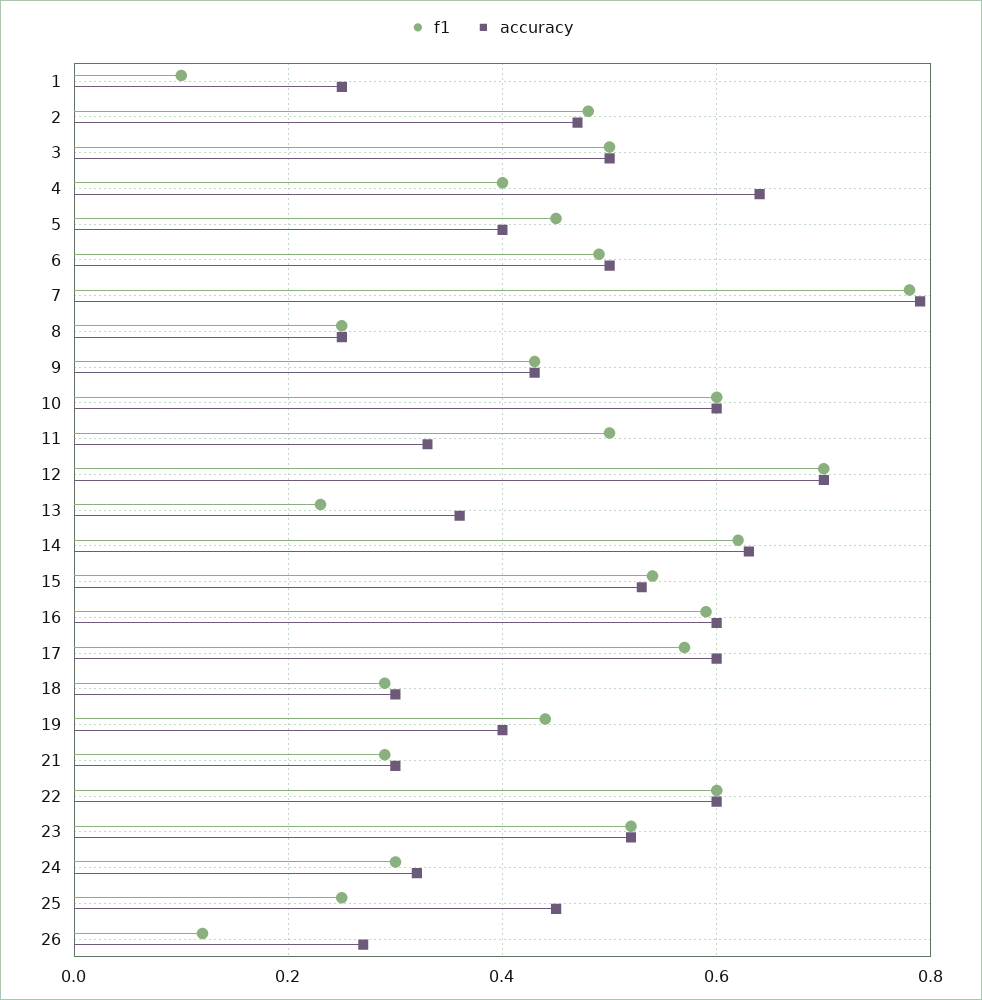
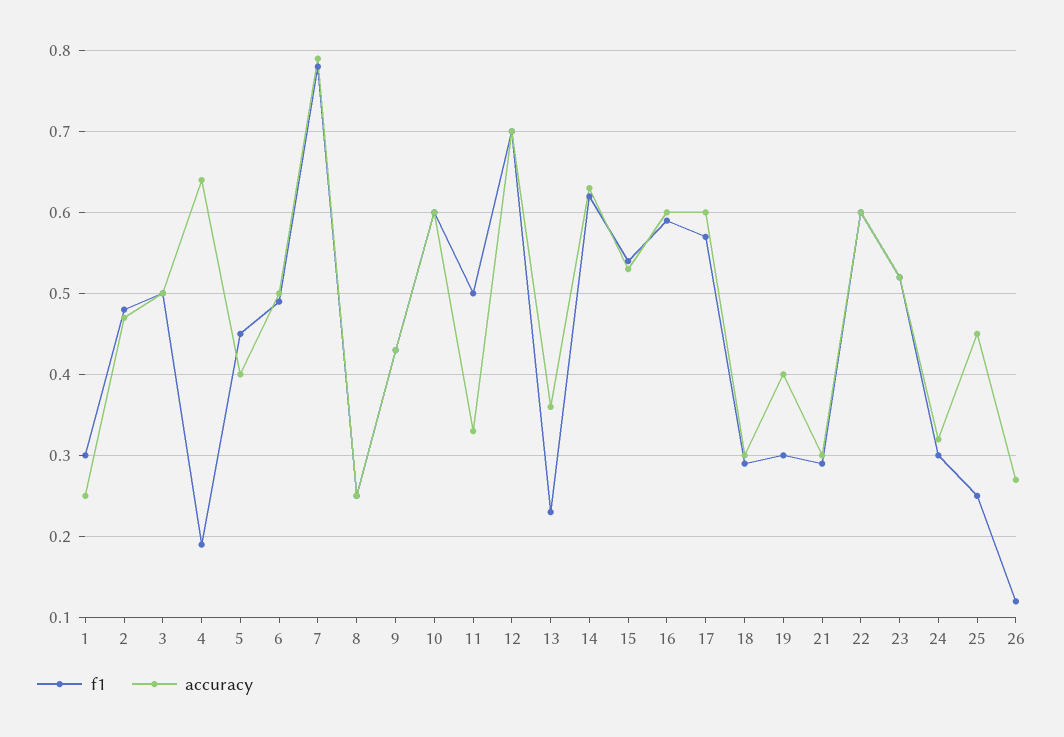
  {
    "f1": {
-     "1": 0.1,
+     "1": 0.3,
      "2": 0.48,
      "3": 0.5,
-     "4": 0.4,
+     "4": 0.19,
      "5": 0.45,
      "6": 0.49,
      "7": 0.78,
      "8": 0.25,
      "9": 0.43,
      "10": 0.6,
      "11": 0.5,
      "12": 0.7,
      "13": 0.23,
      "14": 0.62,
      "15": 0.54,
      "16": 0.59,
      "17": 0.57,
      "18": 0.29,
-     "19": 0.45,
+     "19": 0.3,
      "21": 0.29,
      "22": 0.6,
      "23": 0.52,
      "24": 0.3,
      "25": 0.25,
      "26": 0.12
    },
    "accuracy": {
      "1": 0.25,
      "2": 0.47,
      "3": 0.5,
      "4": 0.64,
      "5": 0.4,
      "6": 0.5,
      "7": 0.79,
      "8": 0.25,
      "9": 0.43,
      "10": 0.6,
      "11": 0.33,
      "12": 0.7,
      "13": 0.36,
      "14": 0.63,
      "15": 0.53,
      "16": 0.6,
      "17": 0.6,
      "18": 0.3,
      "19": 0.4,
      "21": 0.3,
      "22": 0.6,
      "23": 0.52,
      "24": 0.32,
      "25": 0.45,
      "26": 0.27
    }
  }

